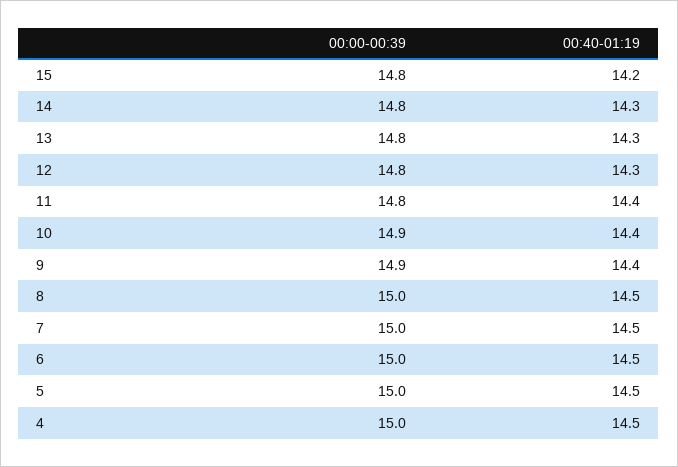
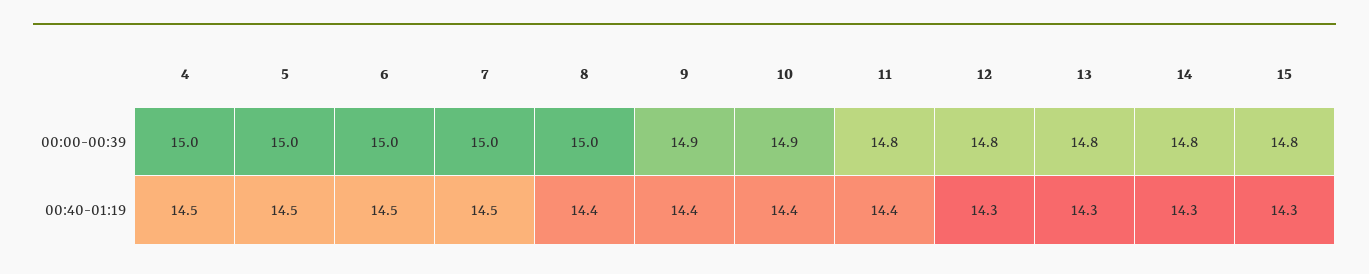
  {
    "00:00-00:39": {
      "15": 14.8,
      "14": 14.8,
      "13": 14.8,
      "12": 14.8,
      "11": 14.8,
      "10": 14.9,
      "9": 14.9,
      "8": 15,
      "7": 15,
      "6": 15,
      "5": 15,
      "4": 15
    },
    "00:40-01:19": {
-     "15": 14.2,
+     "15": 14.3,
      "14": 14.3,
      "13": 14.3,
      "12": 14.3,
      "11": 14.4,
      "10": 14.4,
      "9": 14.4,
-     "8": 14.5,
+     "8": 14.4,
      "7": 14.5,
      "6": 14.5,
      "5": 14.5,
      "4": 14.5
    }
  }

